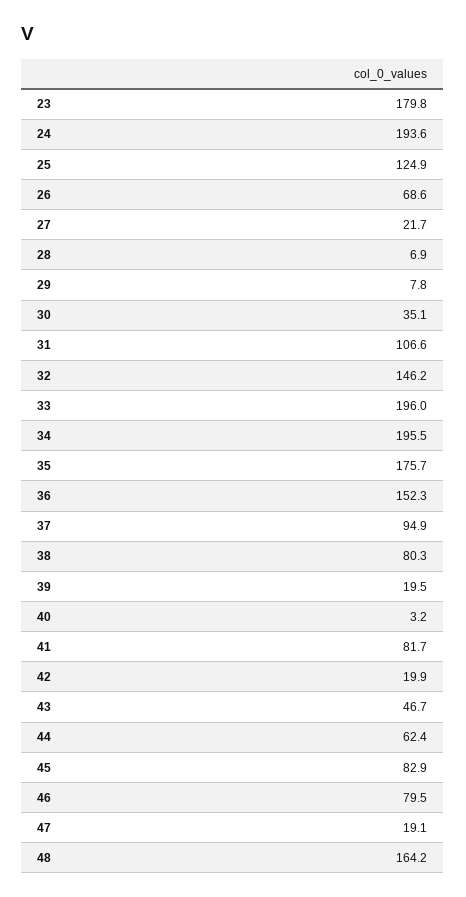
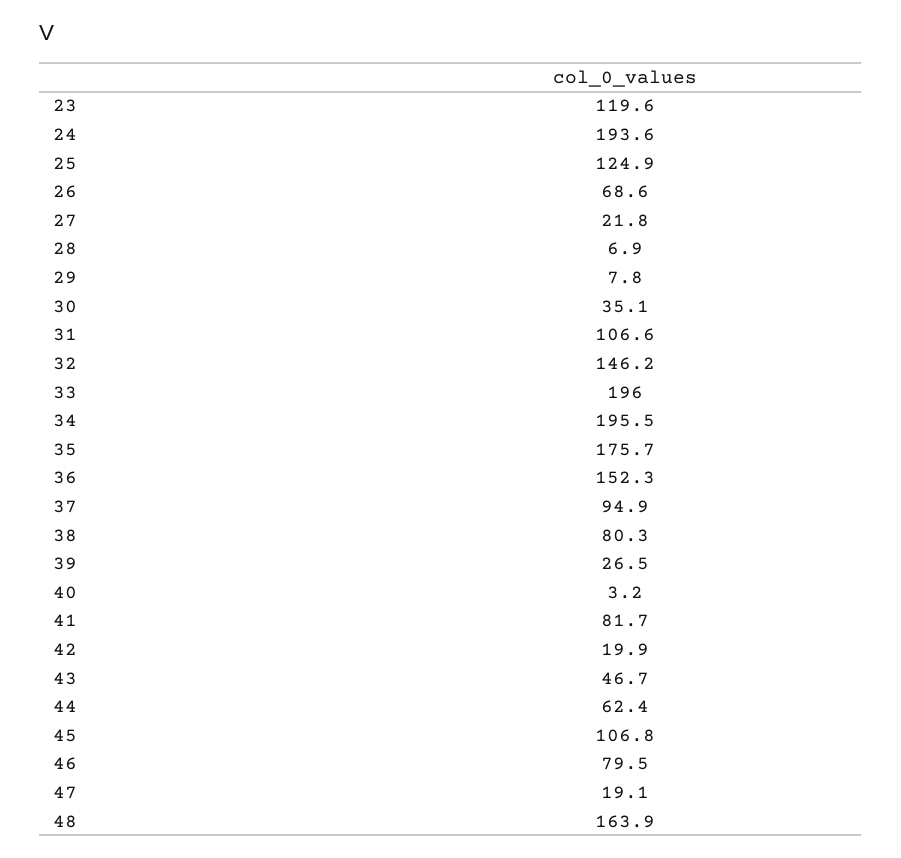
  {
-   "23": 179.8,
+   "23": 119.6,
    "24": 193.6,
    "25": 124.9,
    "26": 68.6,
-   "27": 21.7,
+   "27": 21.8,
    "28": 6.9,
    "29": 7.8,
    "30": 35.1,
    "31": 106.6,
    "32": 146.2,
    "33": 196,
    "34": 195.5,
    "35": 175.7,
    "36": 152.3,
    "37": 94.9,
    "38": 80.3,
-   "39": 19.5,
+   "39": 26.5,
    "40": 3.2,
    "41": 81.7,
    "42": 19.9,
    "43": 46.7,
    "44": 62.4,
-   "45": 82.9,
+   "45": 106.8,
    "46": 79.5,
    "47": 19.1,
-   "48": 164.2
+   "48": 163.9
  }

